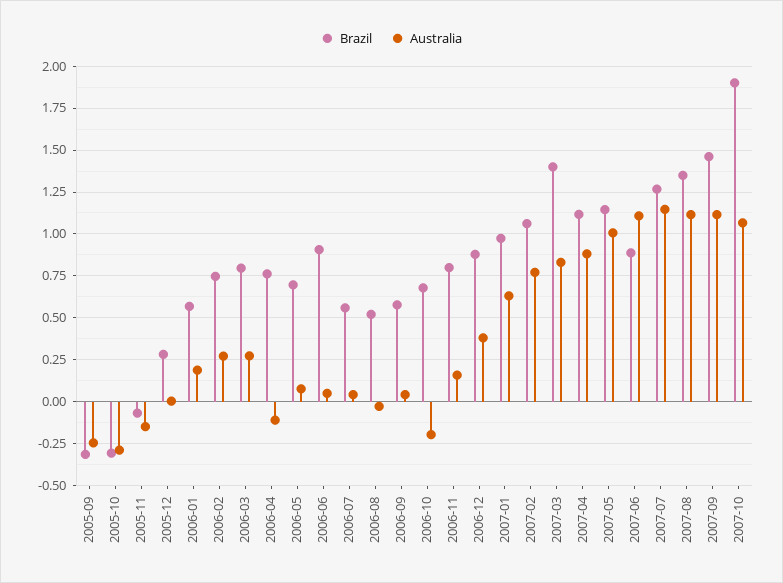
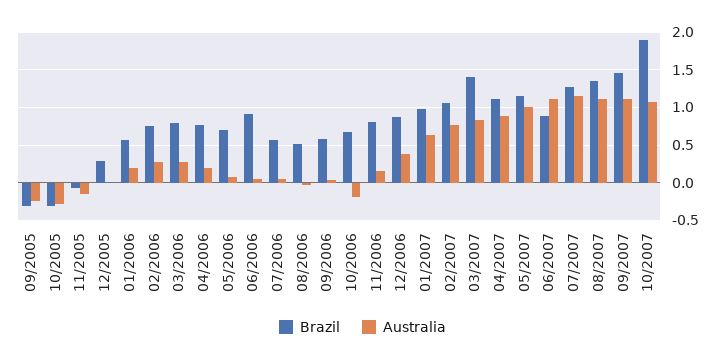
  {
    "Brazil": {
      "2005-09": -0.3,
      "2005-10": -0.3,
      "2005-11": -0.05,
      "2005-12": 0.3,
      "2006-01": 0.55,
      "2006-02": 0.75,
      "2006-03": 0.8,
      "2006-04": 0.75,
      "2006-05": 0.7,
      "2006-06": 0.9,
      "2006-07": 0.55,
      "2006-08": 0.5,
      "2006-09": 0.6,
      "2006-10": 0.7,
      "2006-11": 0.8,
      "2006-12": 0.9,
      "2007-01": 0.95,
      "2007-02": 1.05,
      "2007-03": 1.4,
      "2007-04": 1.1,
      "2007-05": 1.15,
      "2007-06": 0.9,
      "2007-07": 1.25,
      "2007-08": 1.35,
      "2007-09": 1.45,
      "2007-10": 1.9
    },
    "Australia": {
      "2005-09": -0.25,
      "2005-10": -0.3,
      "2005-11": -0.15,
      "2005-12": 0,
      "2006-01": 0.2,
      "2006-02": 0.25,
      "2006-03": 0.25,
-     "2006-04": -0.1,
+     "2006-04": 0.2,
      "2006-05": 0.1,
      "2006-06": 0.05,
      "2006-07": 0.05,
      "2006-08": -0.05,
      "2006-09": 0.05,
      "2006-10": -0.2,
      "2006-11": 0.15,
      "2006-12": 0.4,
      "2007-01": 0.65,
      "2007-02": 0.75,
      "2007-03": 0.85,
      "2007-04": 0.9,
      "2007-05": 1,
      "2007-06": 1.1,
      "2007-07": 1.15,
      "2007-08": 1.1,
      "2007-09": 1.1,
      "2007-10": 1.05
    }
  }

